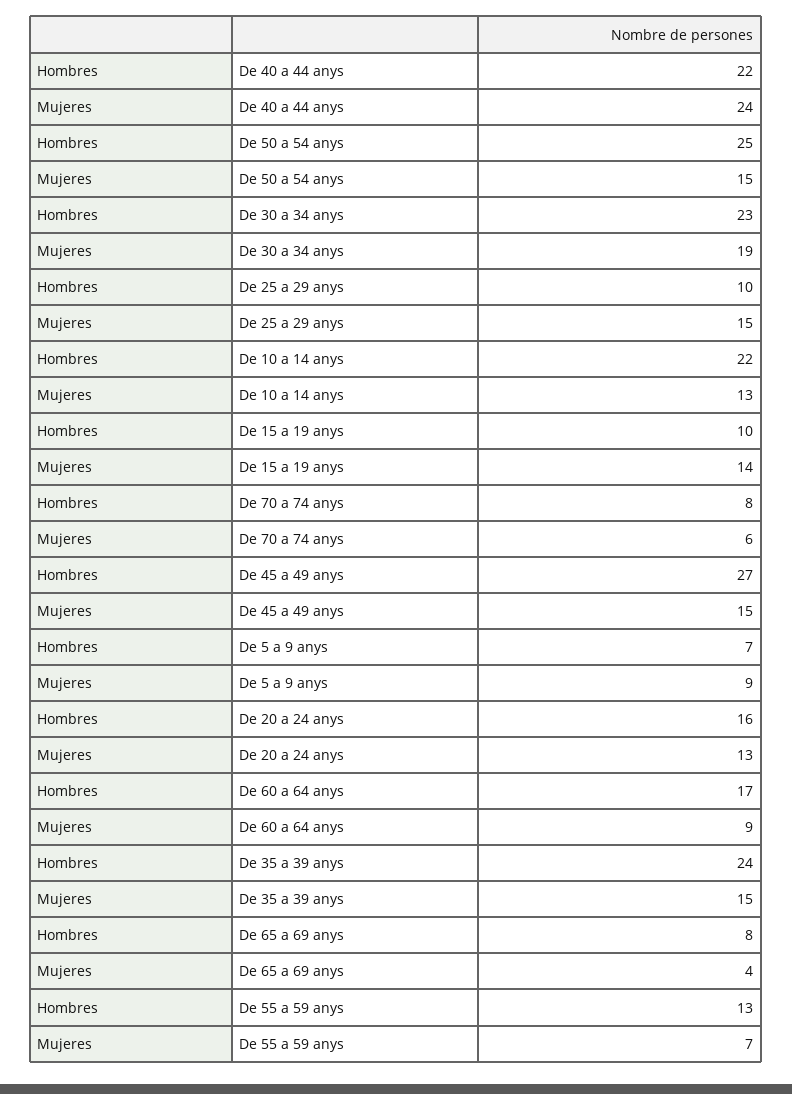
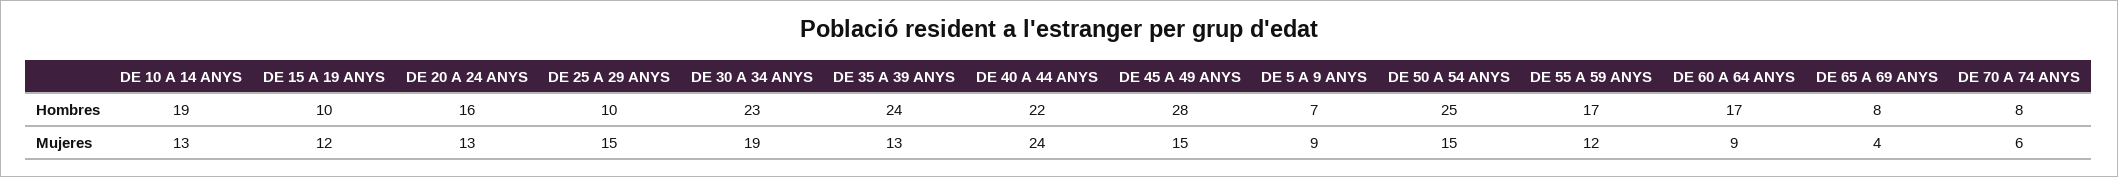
  {
    "Hombres": {
      "De 40 a 44 anys": 22,
      "De 50 a 54 anys": 25,
      "De 30 a 34 anys": 23,
      "De 25 a 29 anys": 10,
-     "De 10 a 14 anys": 22,
+     "De 10 a 14 anys": 19,
      "De 15 a 19 anys": 10,
      "De 70 a 74 anys": 8,
-     "De 45 a 49 anys": 27,
+     "De 45 a 49 anys": 28,
      "De 5 a 9 anys": 7,
      "De 20 a 24 anys": 16,
      "De 60 a 64 anys": 17,
      "De 35 a 39 anys": 24,
      "De 65 a 69 anys": 8,
-     "De 55 a 59 anys": 13
+     "De 55 a 59 anys": 17
    },
    "Mujeres": {
      "De 40 a 44 anys": 24,
      "De 50 a 54 anys": 15,
      "De 30 a 34 anys": 19,
      "De 25 a 29 anys": 15,
      "De 10 a 14 anys": 13,
-     "De 15 a 19 anys": 14,
+     "De 15 a 19 anys": 12,
      "De 70 a 74 anys": 6,
      "De 45 a 49 anys": 15,
      "De 5 a 9 anys": 9,
      "De 20 a 24 anys": 13,
      "De 60 a 64 anys": 9,
-     "De 35 a 39 anys": 15,
+     "De 35 a 39 anys": 13,
      "De 65 a 69 anys": 4,
-     "De 55 a 59 anys": 7
+     "De 55 a 59 anys": 12
    }
  }

